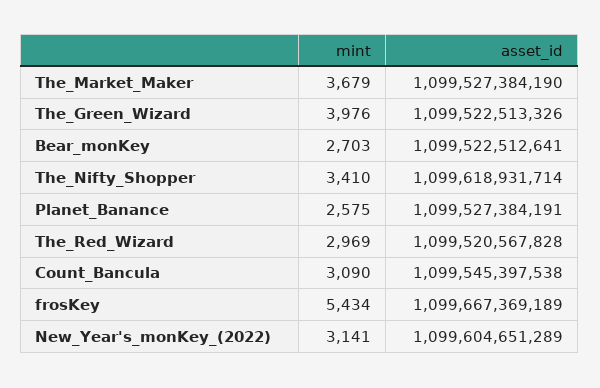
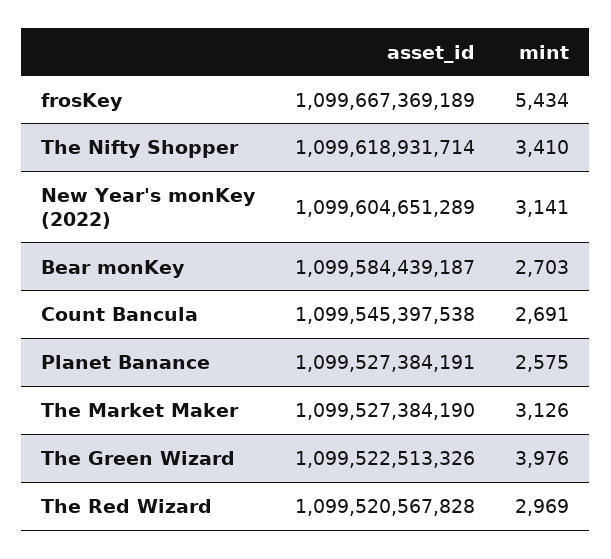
  {
    "mint": {
-     "The_Market_Maker": 3679,
+     "The_Market_Maker": 3126,
      "The_Green_Wizard": 3976,
      "Bear_monKey": 2703,
      "The_Nifty_Shopper": 3410,
      "Planet_Banance": 2575,
      "The_Red_Wizard": 2969,
-     "Count_Bancula": 3090,
+     "Count_Bancula": 2691,
      "frosKey": 5434,
      "New_Year's_monKey_(2022)": 3141
    },
    "asset_id": {
      "The_Market_Maker": 1099527384190,
      "The_Green_Wizard": 1099522513326,
-     "Bear_monKey": 1099522512641,
+     "Bear_monKey": 1099584439187,
      "The_Nifty_Shopper": 1099618931714,
      "Planet_Banance": 1099527384191,
      "The_Red_Wizard": 1099520567828,
      "Count_Bancula": 1099545397538,
      "frosKey": 1099667369189,
      "New_Year's_monKey_(2022)": 1099604651289
    }
  }

